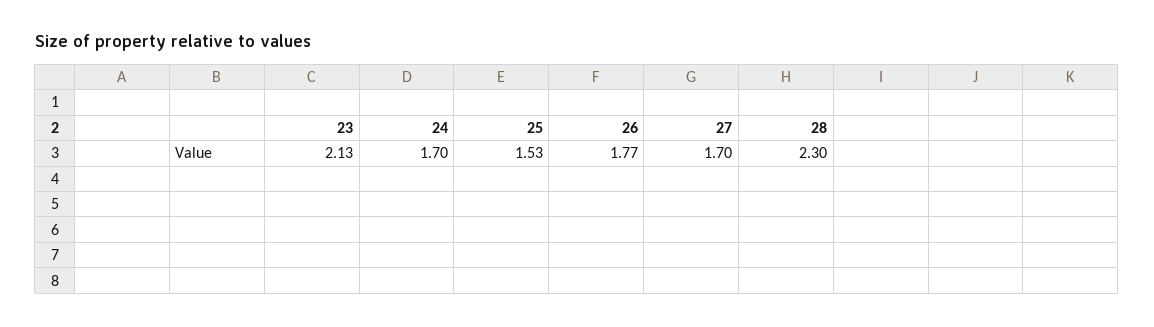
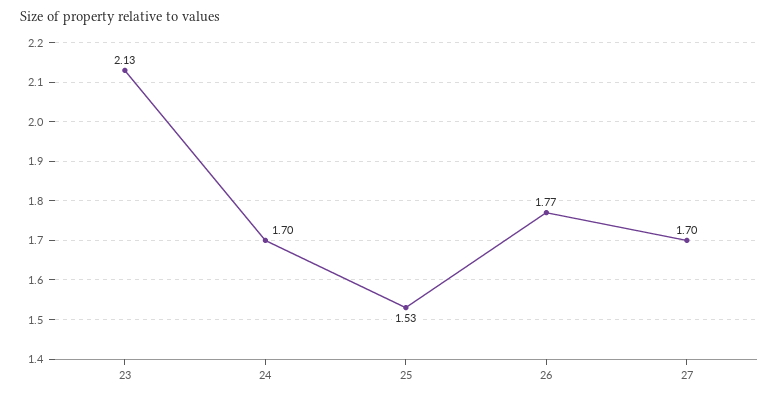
  {
    "23": 2.13,
    "24": 1.7,
    "25": 1.53,
    "26": 1.77,
-   "27": 1.7,
+   "27": 1.7
-   "28": 2.3
  }

